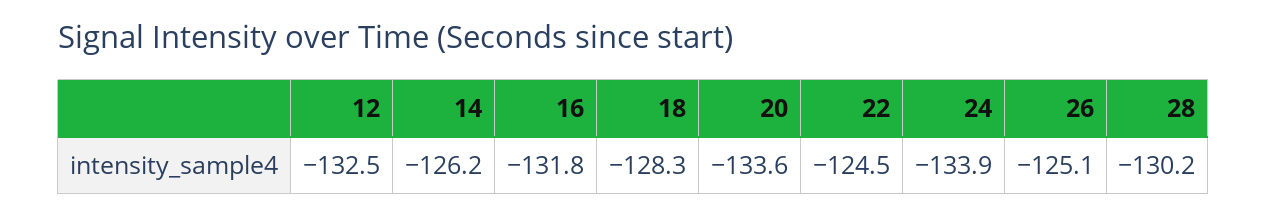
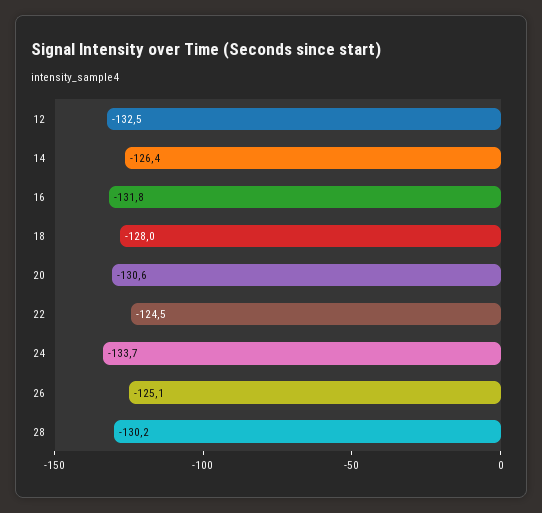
  {
    "12": -132.5,
-   "14": -126.2,
+   "14": -126.4,
    "16": -131.8,
-   "18": -128.3,
+   "18": -128,
-   "20": -133.6,
+   "20": -130.6,
    "22": -124.5,
-   "24": -133.9,
+   "24": -133.7,
    "26": -125.1,
    "28": -130.2
  }

